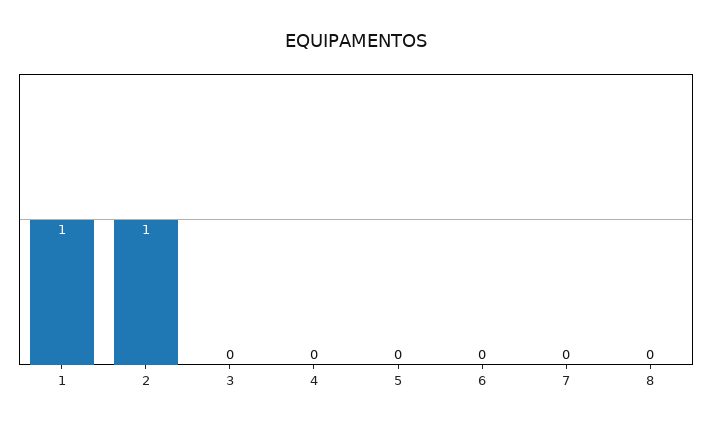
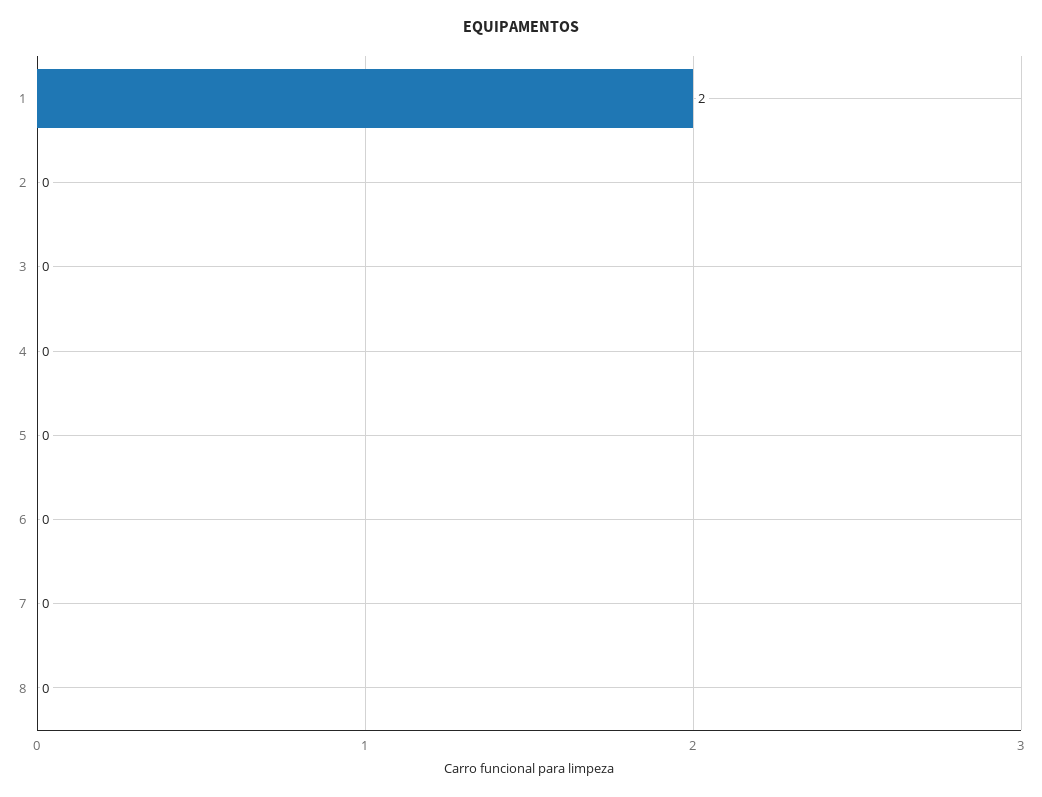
  {
-   "1": 1,
+   "1": 2,
-   "2": 1,
+   "2": 0,
    "3": 0,
    "4": 0,
    "5": 0,
    "6": 0,
    "7": 0,
    "8": 0
  }

